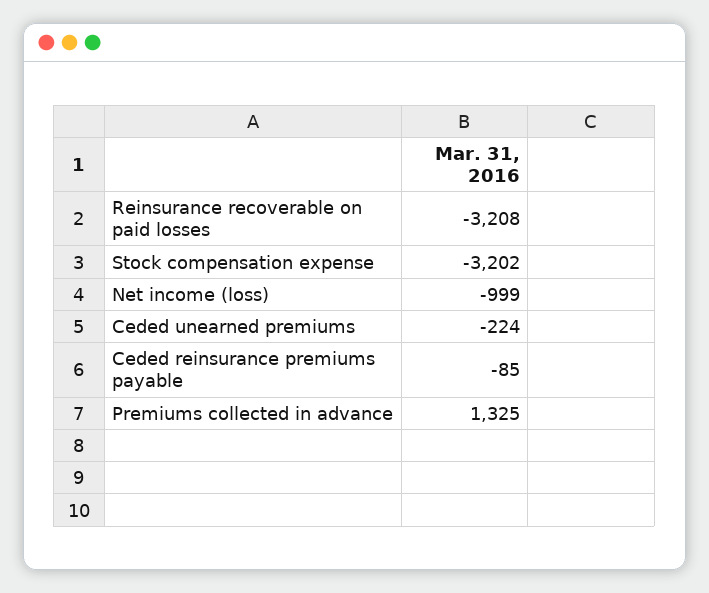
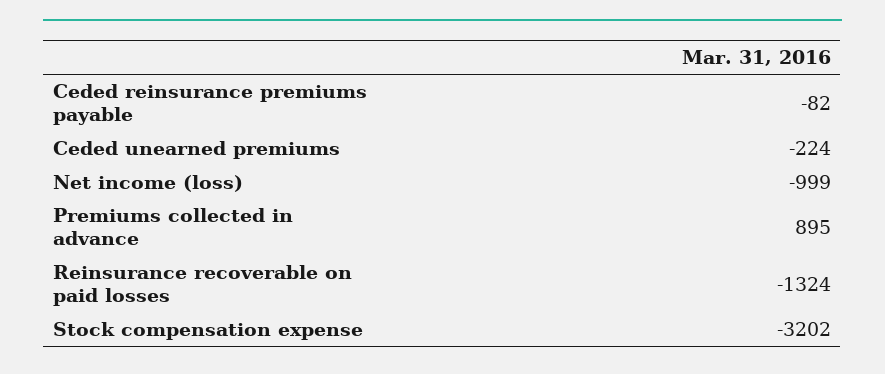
  {
-   "Reinsurance recoverable on paid losses": -3208,
+   "Reinsurance recoverable on paid losses": -1324,
    "Stock compensation expense": -3202,
    "Net income (loss)": -999,
    "Ceded unearned premiums": -224,
-   "Ceded reinsurance premiums payable": -85,
+   "Ceded reinsurance premiums payable": -82,
-   "Premiums collected in advance": 1325
+   "Premiums collected in advance": 895
  }

